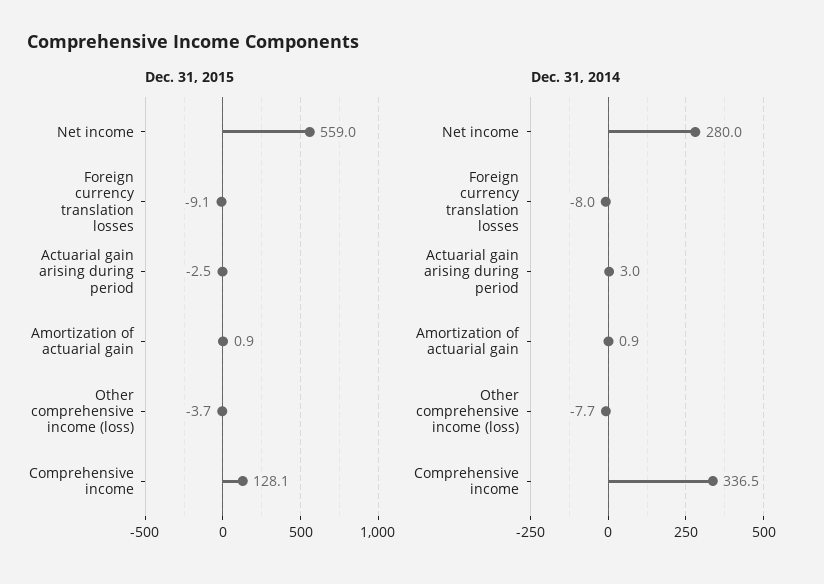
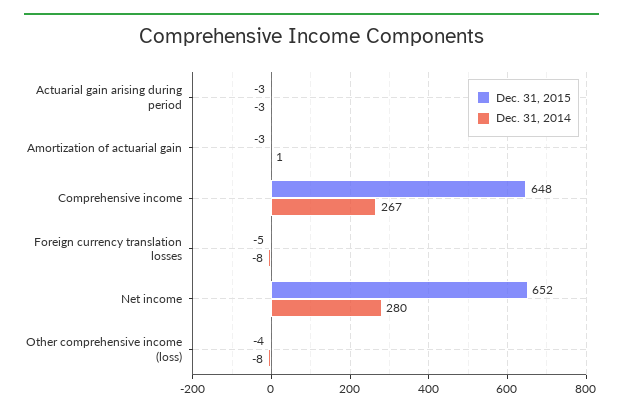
  {
    "Dec. 31, 2015": {
-     "Net income": 559,
+     "Net income": 652,
-     "Foreign currency translation losses": -9.1,
+     "Foreign currency translation losses": -5,
      "Actuarial gain arising during period": -2.5,
-     "Amortization of actuarial gain": 0.9,
+     "Amortization of actuarial gain": -3,
      "Other comprehensive income (loss)": -3.7,
-     "Comprehensive income": 128.1
+     "Comprehensive income": 648
    },
    "Dec. 31, 2014": {
      "Net income": 280,
      "Foreign currency translation losses": -8,
-     "Actuarial gain arising during period": 3,
+     "Actuarial gain arising during period": -3,
      "Amortization of actuarial gain": 0.9,
      "Other comprehensive income (loss)": -7.7,
-     "Comprehensive income": 336.5
+     "Comprehensive income": 267
    }
  }

